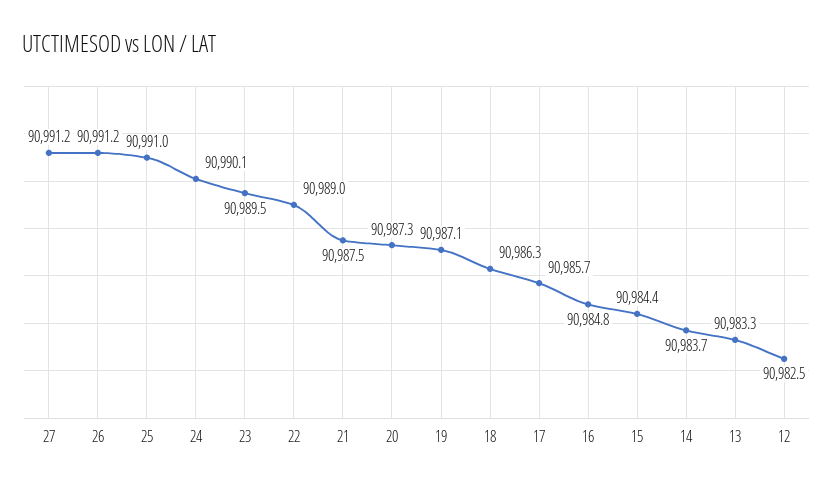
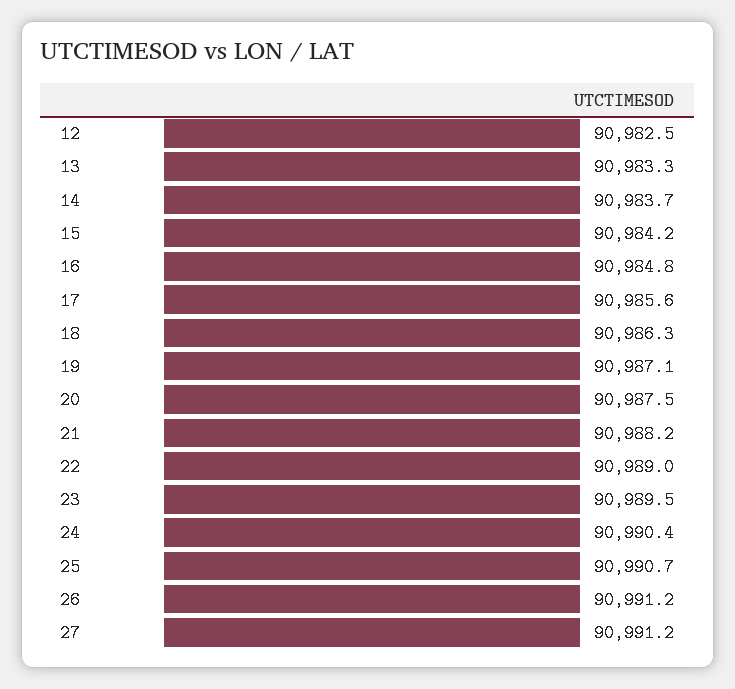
  {
    "27": 90991.2,
    "26": 90991.2,
-   "25": 90991,
+   "25": 90990.7,
-   "24": 90990.1,
+   "24": 90990.4,
    "23": 90989.5,
    "22": 90989,
-   "21": 90987.5,
+   "21": 90988.2,
-   "20": 90987.3,
+   "20": 90987.5,
    "19": 90987.1,
    "18": 90986.3,
-   "17": 90985.7,
+   "17": 90985.6,
    "16": 90984.8,
-   "15": 90984.4,
+   "15": 90984.2,
    "14": 90983.7,
    "13": 90983.3,
    "12": 90982.5
  }

